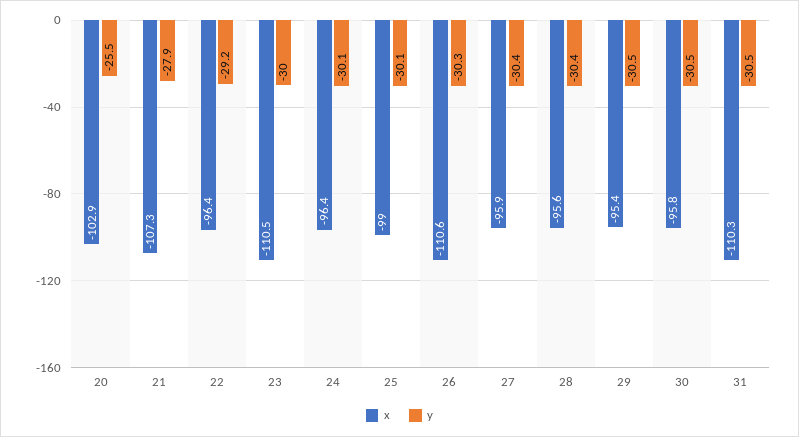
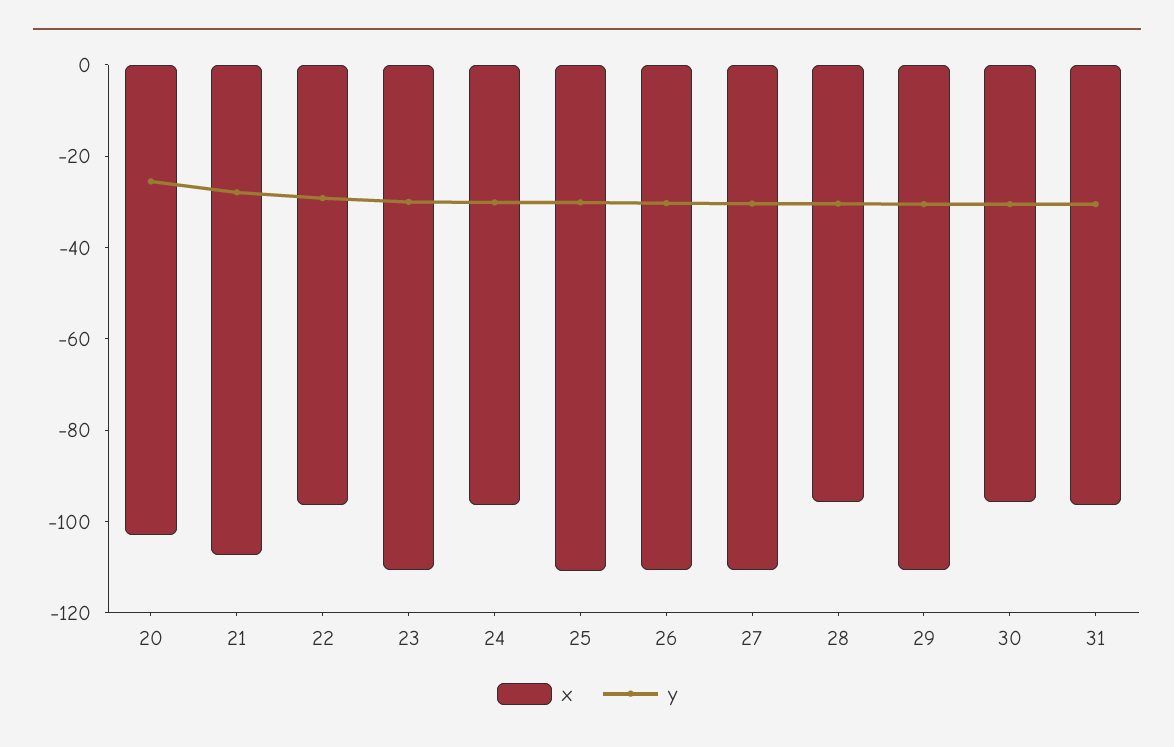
  {
    "x": {
      "20": -102.9,
      "21": -107.3,
      "22": -96.4,
      "23": -110.5,
      "24": -96.4,
-     "25": -99,
+     "25": -110,
      "26": -110.6,
-     "27": -95.9,
+     "27": -110,
      "28": -95.6,
-     "29": -95.4,
+     "29": -110,
      "30": -95.8,
-     "31": -110.3
+     "31": -95
    },
    "y": {
      "20": -25.5,
      "21": -27.9,
      "22": -29.2,
      "23": -30,
      "24": -30.1,
      "25": -30.1,
      "26": -30.3,
      "27": -30.4,
      "28": -30.4,
      "29": -30.5,
      "30": -30.5,
      "31": -30.5
    }
  }

